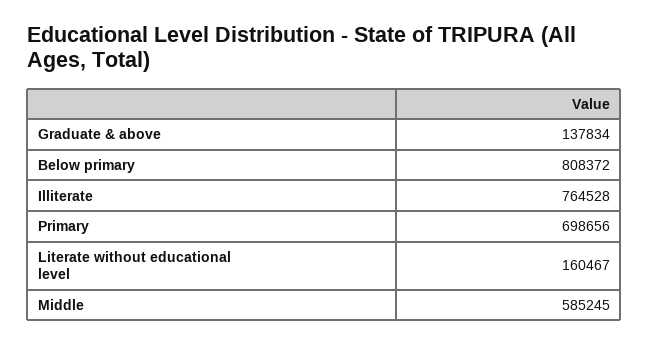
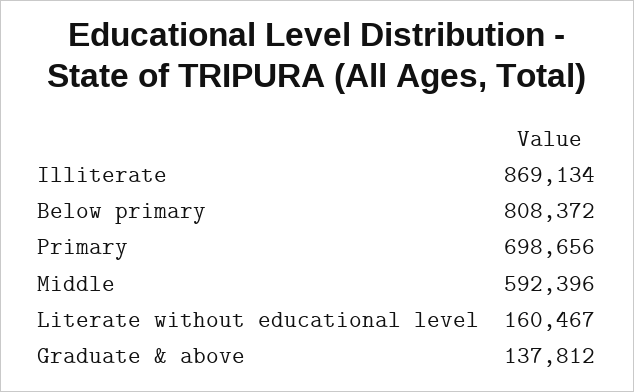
  {
-   "Graduate & above": 137834,
+   "Graduate & above": 137812,
    "Below primary": 808372,
-   "Illiterate": 764528,
+   "Illiterate": 869134,
    "Primary": 698656,
    "Literate without educational level": 160467,
-   "Middle": 585245
+   "Middle": 592396
  }

